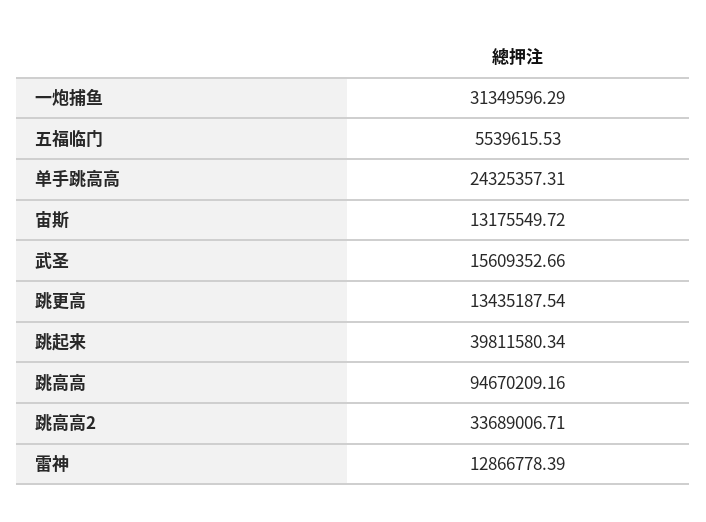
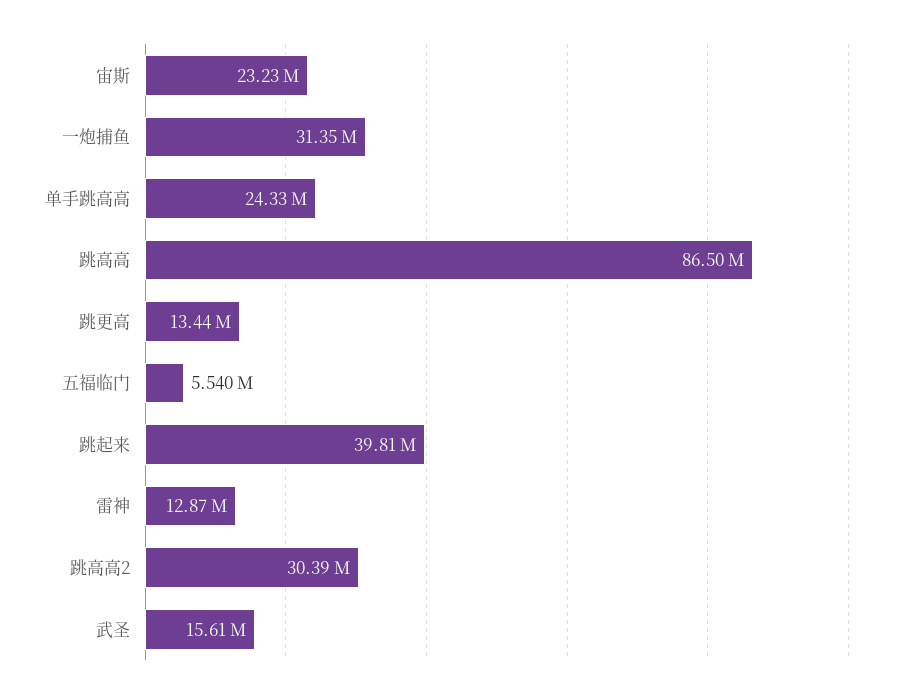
  {
    "一炮捕鱼": 31349596.29,
    "五福临门": 5539615.53,
    "单手跳高高": 24325357.31,
-   "宙斯": 13175549.72,
+   "宙斯": 23230000,
    "武圣": 15609352.66,
    "跳更高": 13435187.54,
    "跳起来": 39811580.34,
-   "跳高高": 94670209.16,
+   "跳高高": 86500000,
-   "跳高高2": 33689006.71,
+   "跳高高2": 30390000,
    "雷神": 12866778.39
  }

